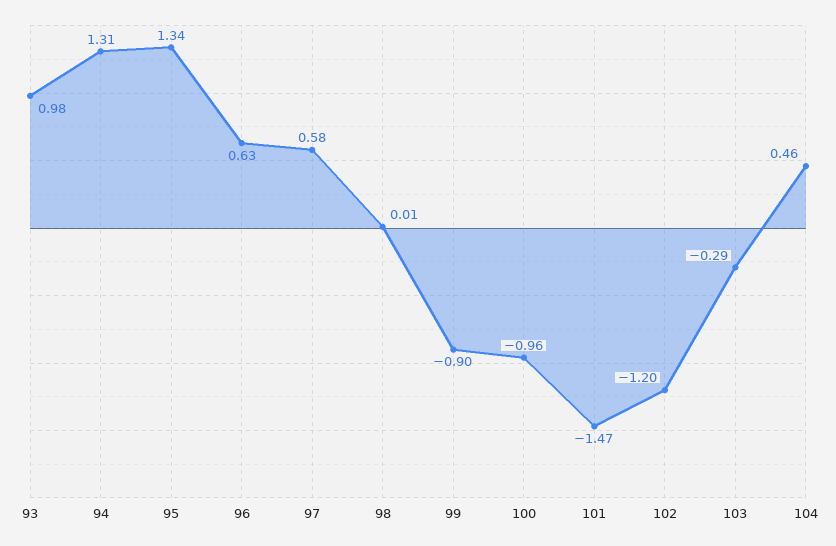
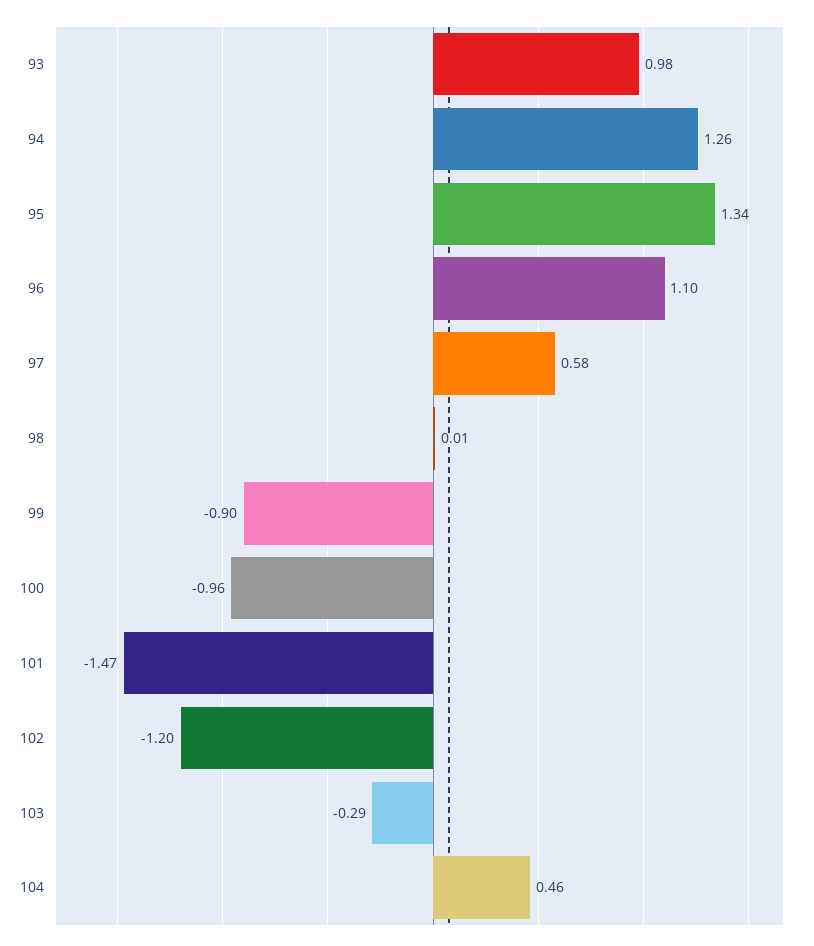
  {
    "93": 0.98,
-   "94": 1.31,
+   "94": 1.26,
    "95": 1.34,
-   "96": 0.63,
+   "96": 1.1,
    "97": 0.58,
    "98": 0.01,
    "99": -0.9,
    "100": -0.96,
    "101": -1.47,
    "102": -1.2,
    "103": -0.29,
    "104": 0.46
  }

